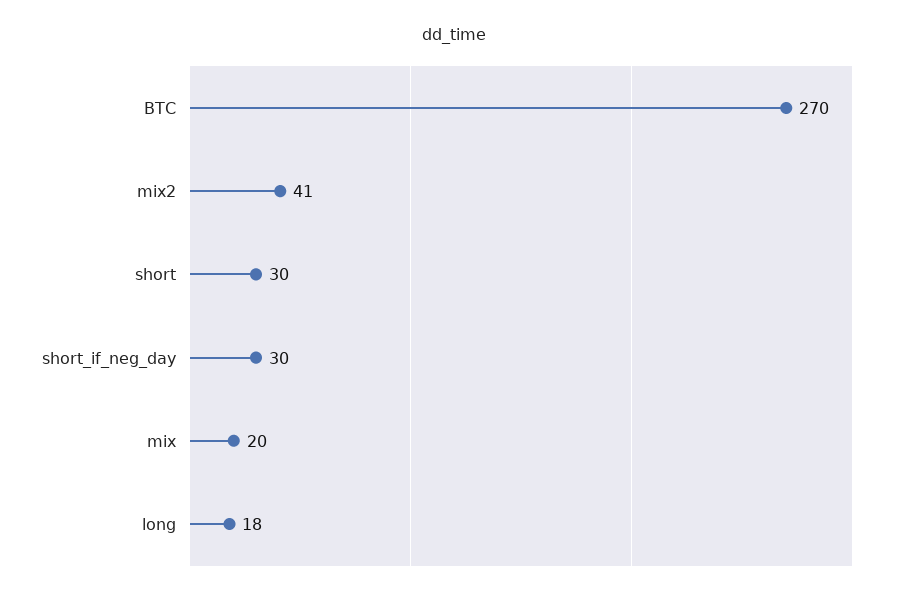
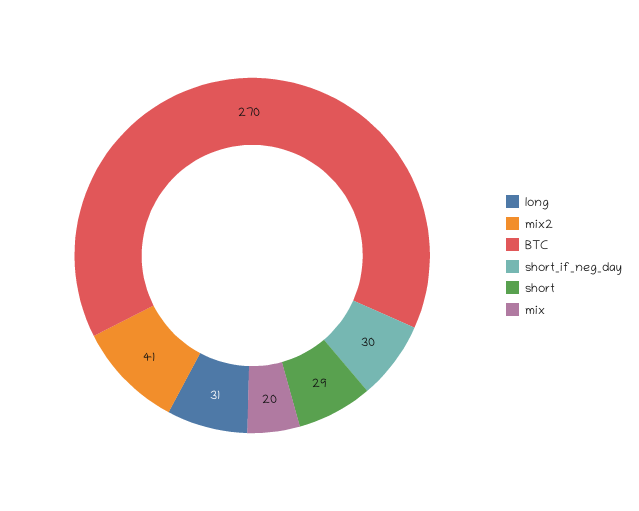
  {
    "BTC": 270,
    "mix2": 41,
-   "short": 30,
+   "short": 29,
    "short_if_neg_day": 30,
    "mix": 20,
-   "long": 18
+   "long": 31
  }

